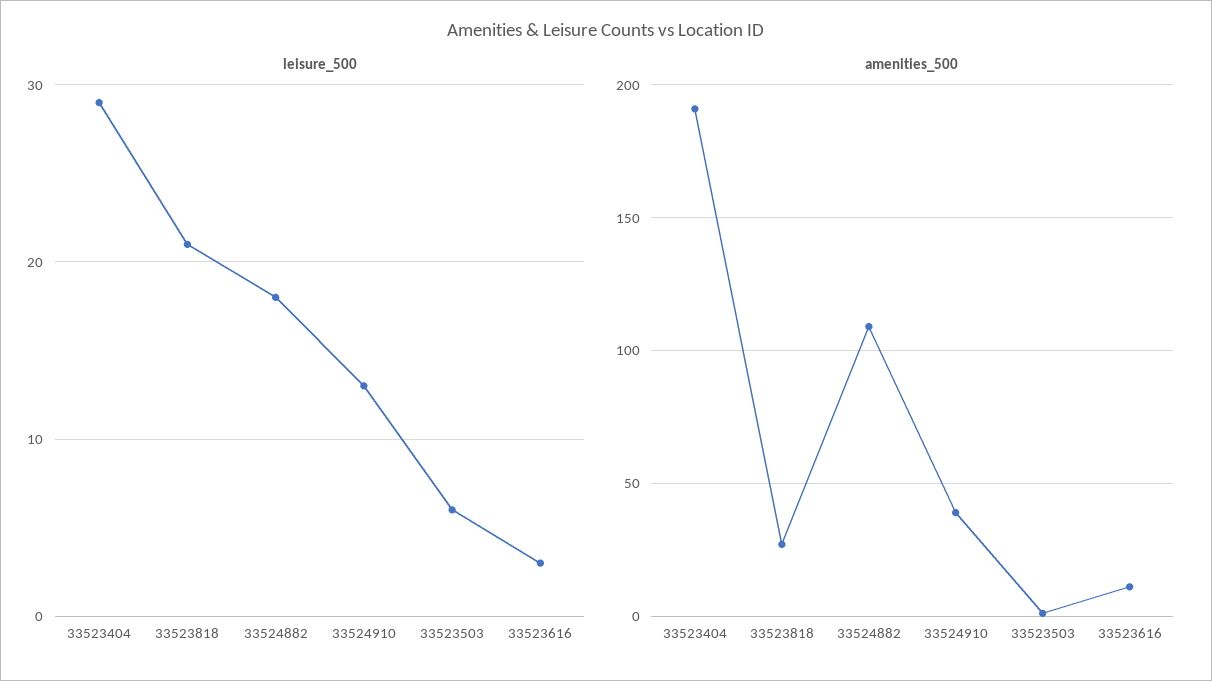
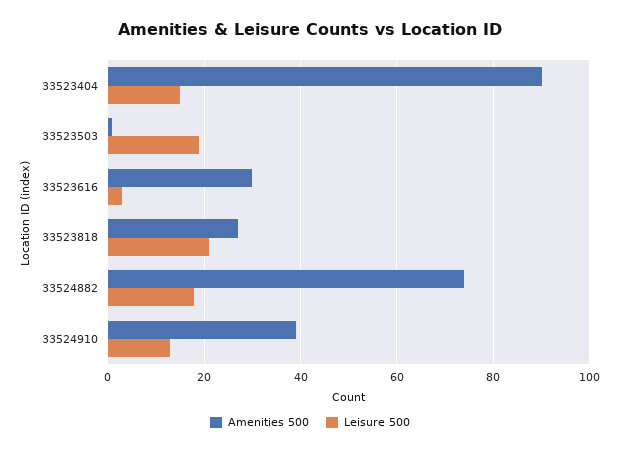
  {
    "leisure_500": {
-     "33523404": 29,
+     "33523404": 15,
      "33523818": 21,
      "33524882": 18,
      "33524910": 13,
-     "33523503": 6,
+     "33523503": 20,
      "33523616": 3
    },
    "amenities_500": {
-     "33523404": 190,
+     "33523404": 90,
      "33523818": 25,
-     "33524882": 110,
+     "33524882": 75,
      "33524910": 40,
      "33523503": 0,
-     "33523616": 10
+     "33523616": 30
    }
  }

